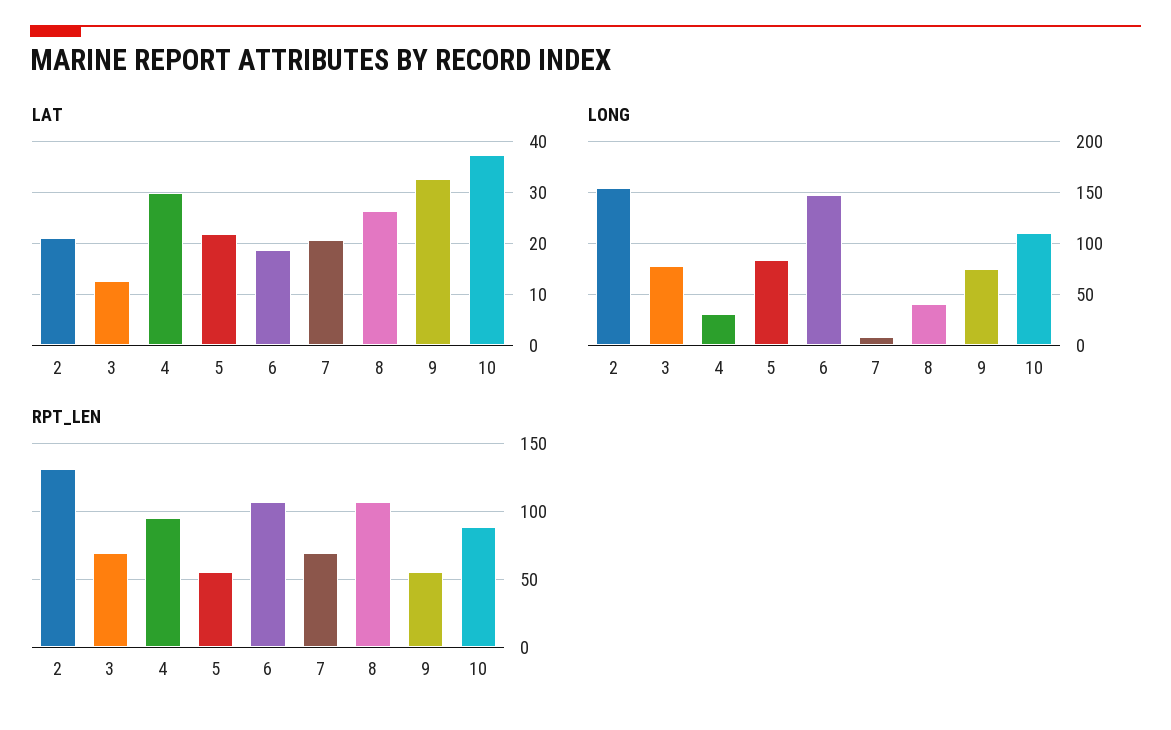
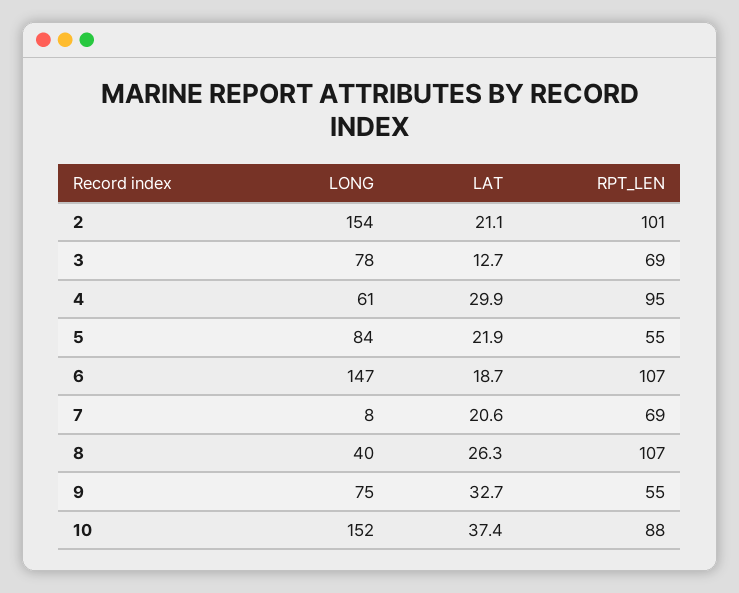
  {
    "LAT": {
      "2": 21.1,
      "3": 12.7,
      "4": 29.9,
      "5": 21.9,
      "6": 18.7,
      "7": 20.6,
      "8": 26.3,
      "9": 32.7,
      "10": 37.4
    },
    "LONG": {
      "2": 154,
      "3": 78,
-     "4": 30,
+     "4": 61,
      "5": 84,
      "6": 147,
      "7": 8,
      "8": 40,
      "9": 75,
-     "10": 110
+     "10": 152
    },
    "RPT_LEN": {
-     "2": 130,
+     "2": 101,
      "3": 69,
      "4": 95,
      "5": 55,
      "6": 107,
      "7": 69,
      "8": 107,
      "9": 55,
      "10": 88
    }
  }

